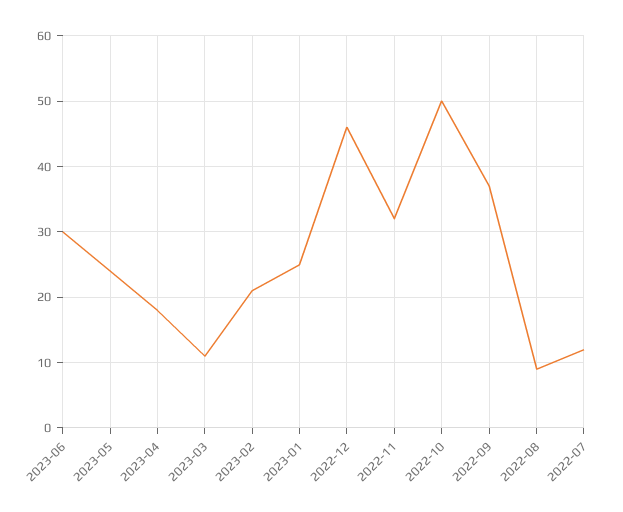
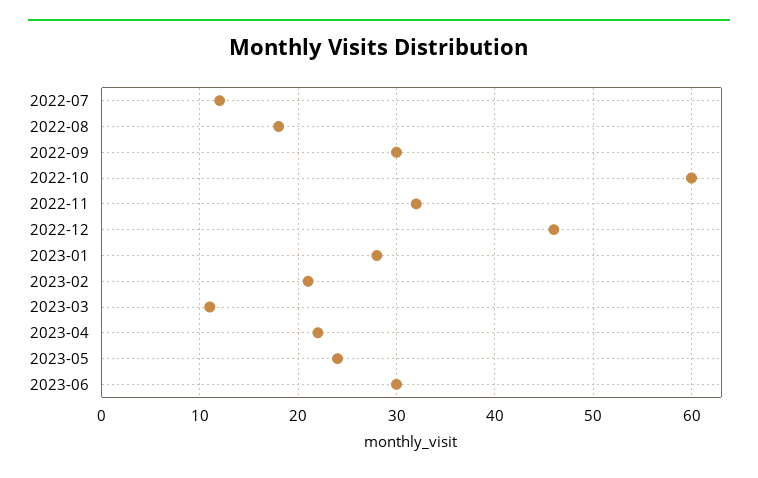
  {
    "2023-06": 30,
    "2023-05": 24,
-   "2023-04": 18,
+   "2023-04": 22,
    "2023-03": 11,
    "2023-02": 21,
-   "2023-01": 25,
+   "2023-01": 28,
    "2022-12": 46,
    "2022-11": 32,
-   "2022-10": 50,
+   "2022-10": 60,
-   "2022-09": 37,
+   "2022-09": 30,
-   "2022-08": 9,
+   "2022-08": 18,
    "2022-07": 12
  }

